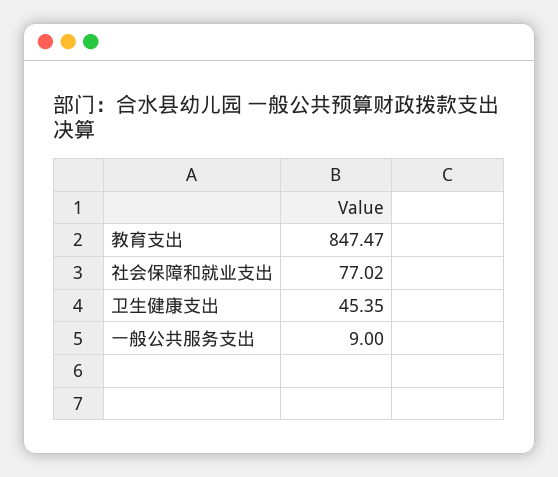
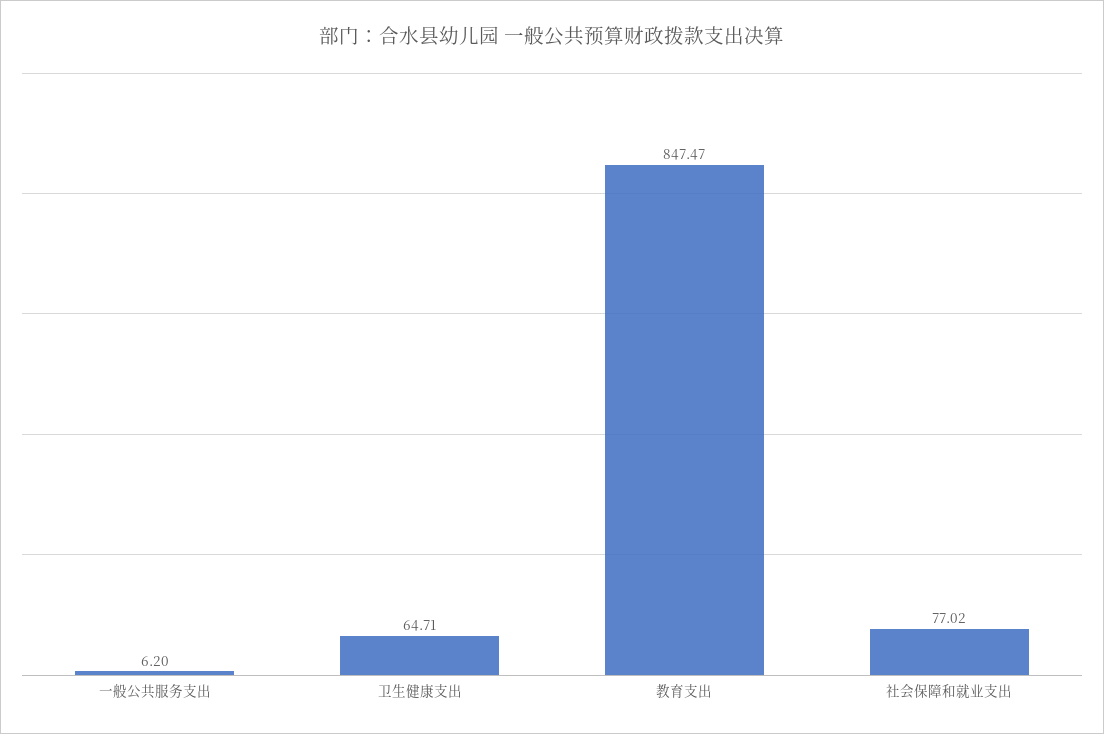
  {
    "教育支出": 847.47,
    "社会保障和就业支出": 77.02,
-   "卫生健康支出": 45.35,
+   "卫生健康支出": 64.71,
-   "一般公共服务支出": 9
+   "一般公共服务支出": 6.2
  }

